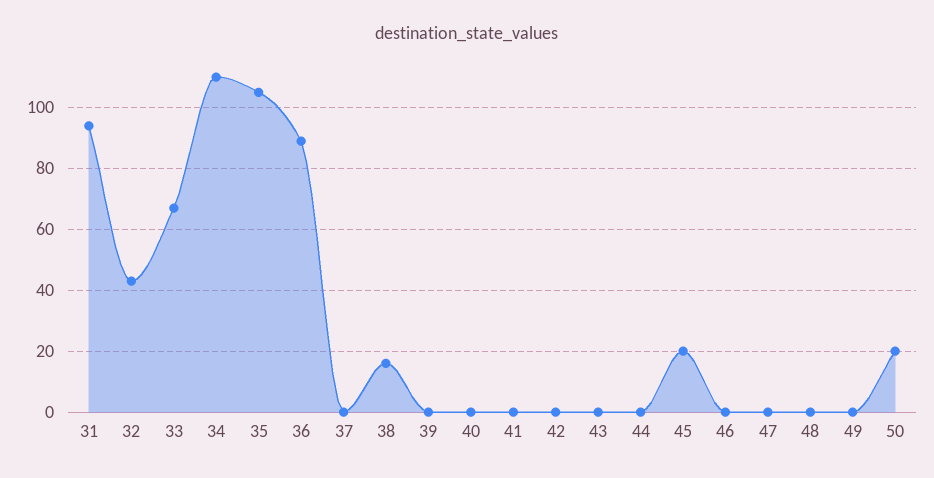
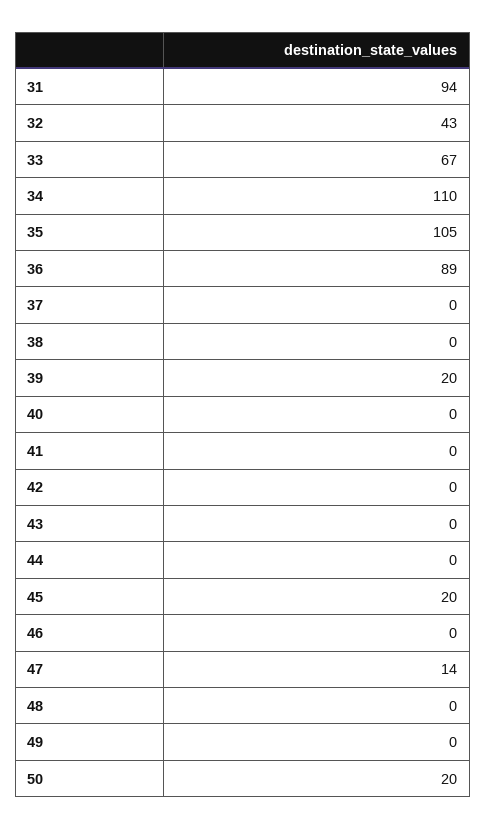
  {
    "31": 94,
    "32": 43,
    "33": 67,
    "34": 110,
    "35": 105,
    "36": 89,
    "37": 0,
-   "38": 15,
+   "38": 0,
-   "39": 0,
+   "39": 20,
    "40": 0,
    "41": 0,
    "42": 0,
    "43": 0,
    "44": 0,
    "45": 20,
    "46": 0,
-   "47": 0,
+   "47": 14,
    "48": 0,
    "49": 0,
    "50": 20
  }

